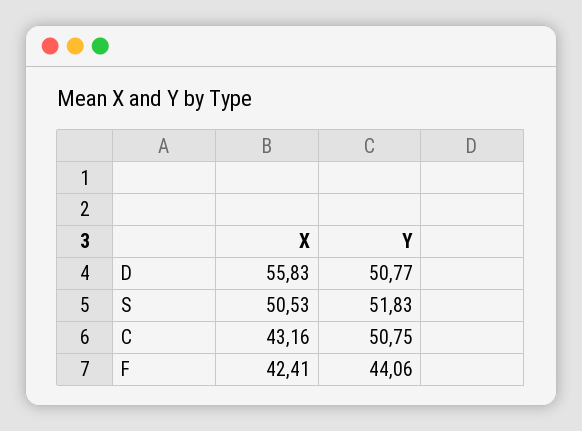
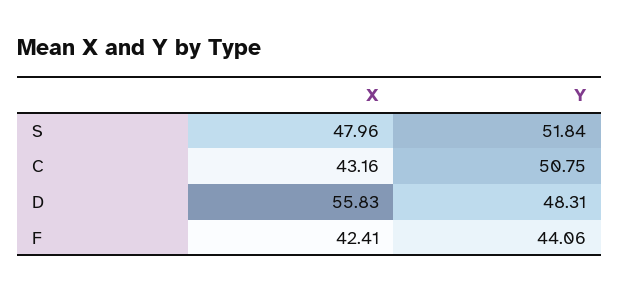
  {
    "X": {
      "D": 55.83,
-     "S": 50.53,
+     "S": 47.96,
      "C": 43.16,
      "F": 42.41
    },
    "Y": {
-     "D": 50.77,
+     "D": 48.31,
-     "S": 51.83,
+     "S": 51.84,
      "C": 50.75,
      "F": 44.06
    }
  }

